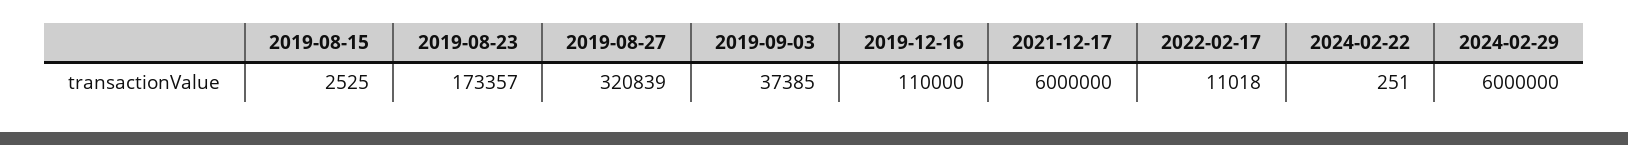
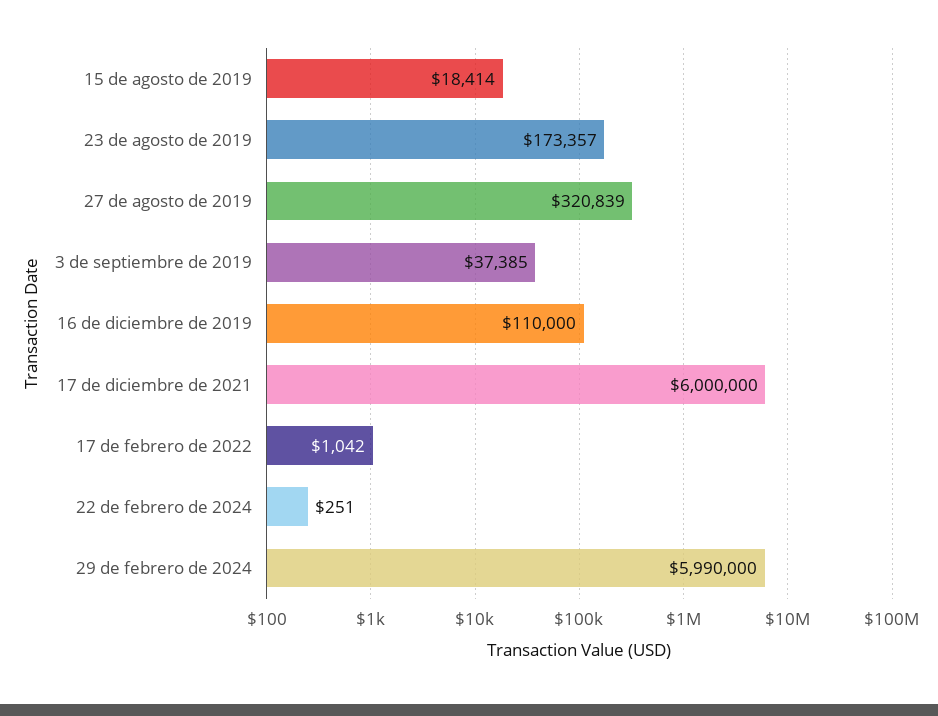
  {
-   "2019-08-15": 2525,
+   "2019-08-15": 18414,
    "2019-08-23": 173357,
    "2019-08-27": 320839,
    "2019-09-03": 37385,
    "2019-12-16": 110000,
    "2021-12-17": 6000000,
-   "2022-02-17": 11018,
+   "2022-02-17": 1042,
    "2024-02-22": 251,
-   "2024-02-29": 6000000
+   "2024-02-29": 5990000
  }

